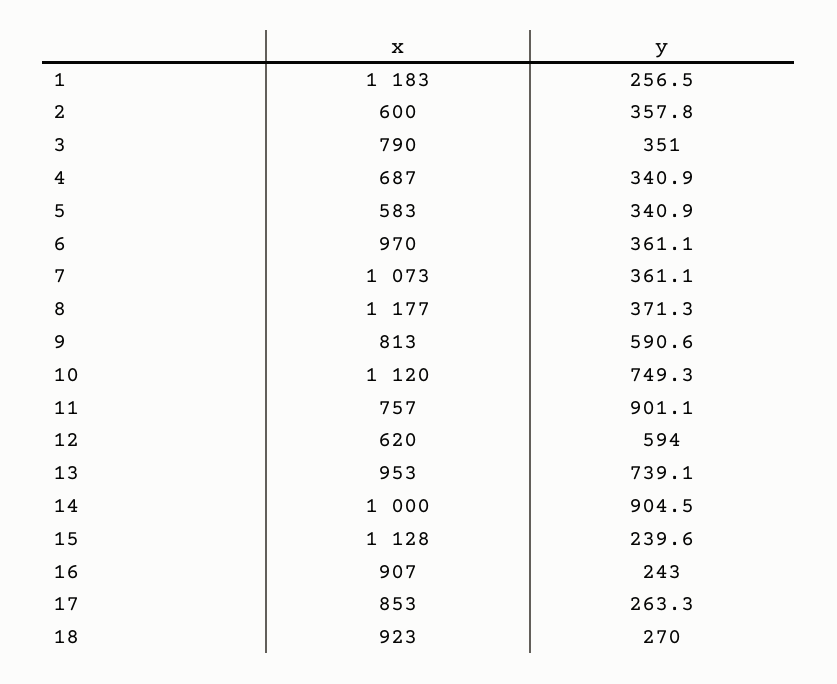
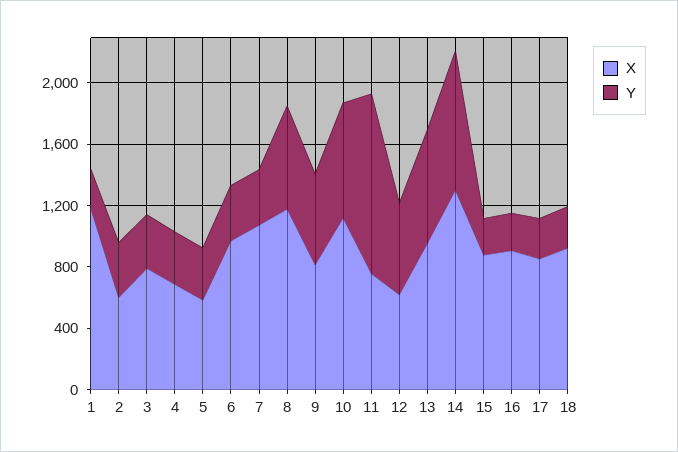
  {
    "x": {
      "1": 1183,
      "2": 600,
      "3": 790,
      "4": 687,
      "5": 583,
      "6": 970,
      "7": 1073,
      "8": 1177,
      "9": 813,
      "10": 1120,
      "11": 757,
      "12": 620,
      "13": 953,
-     "14": 1000,
+     "14": 1300,
-     "15": 1128,
+     "15": 900,
      "16": 907,
      "17": 853,
      "18": 923
    },
    "y": {
      "1": 256.5,
      "2": 357.8,
      "3": 351,
      "4": 340.9,
      "5": 340.9,
      "6": 361.1,
      "7": 361.1,
-     "8": 371.3,
+     "8": 700,
      "9": 590.6,
      "10": 749.3,
-     "11": 901.1,
+     "11": 1200,
      "12": 594,
      "13": 739.1,
      "14": 904.5,
      "15": 239.6,
      "16": 243,
      "17": 263.3,
      "18": 270
    }
  }

